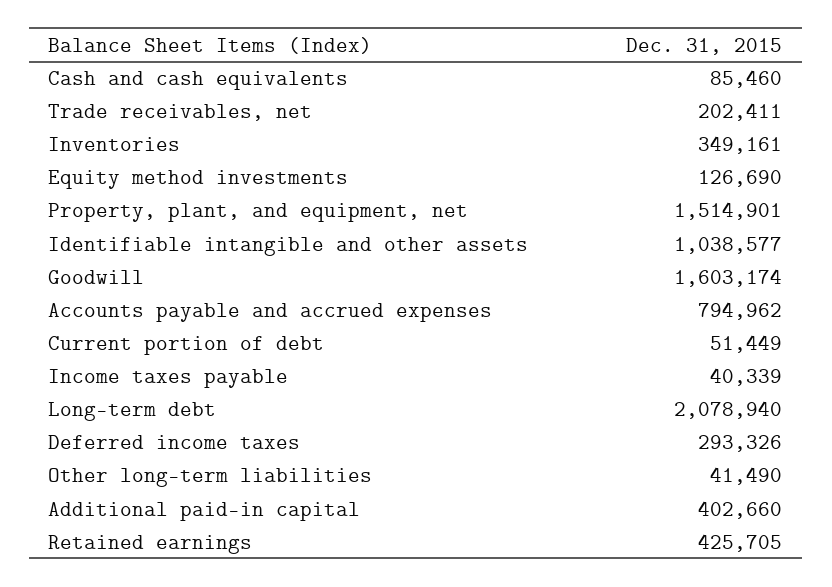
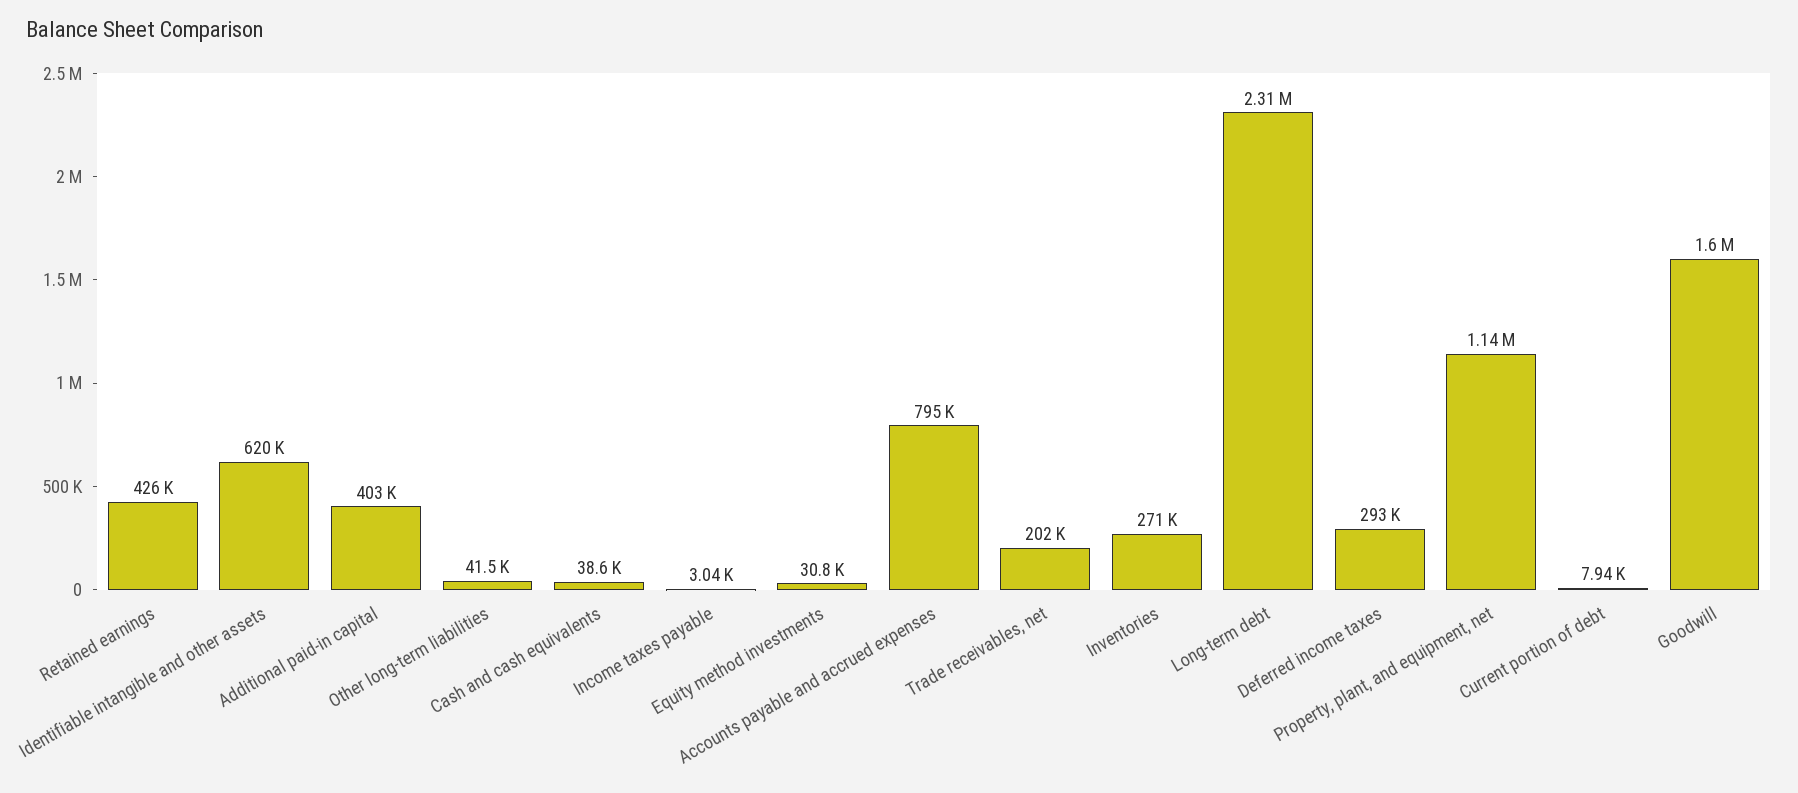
  {
-   "Cash and cash equivalents": 85460,
+   "Cash and cash equivalents": 38600,
    "Trade receivables, net": 202411,
-   "Inventories": 349161,
+   "Inventories": 271000,
-   "Equity method investments": 126690,
+   "Equity method investments": 30800,
-   "Property, plant, and equipment, net": 1514901,
+   "Property, plant, and equipment, net": 1140000,
-   "Identifiable intangible and other assets": 1038577,
+   "Identifiable intangible and other assets": 620000,
    "Goodwill": 1603174,
    "Accounts payable and accrued expenses": 794962,
-   "Current portion of debt": 51449,
+   "Current portion of debt": 7940,
-   "Income taxes payable": 40339,
+   "Income taxes payable": 3040,
-   "Long-term debt": 2078940,
+   "Long-term debt": 2310000,
    "Deferred income taxes": 293326,
    "Other long-term liabilities": 41490,
    "Additional paid-in capital": 402660,
    "Retained earnings": 425705
  }

